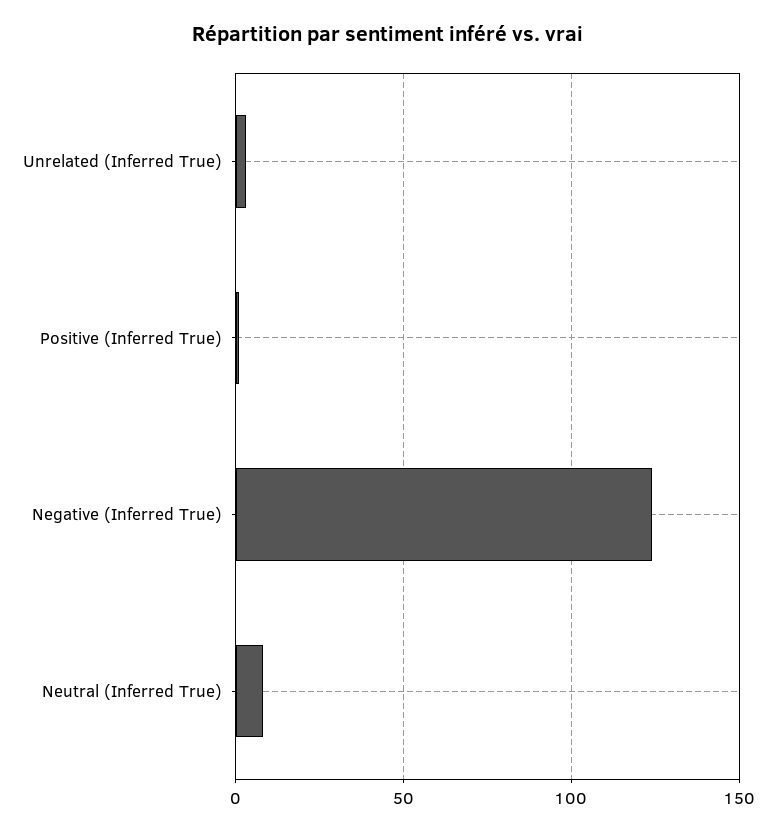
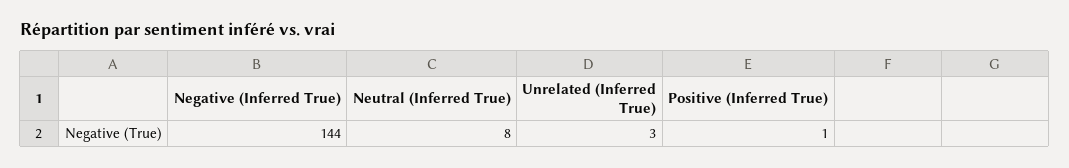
  {
    "Unrelated (Inferred True)": 3,
    "Positive (Inferred True)": 1,
-   "Negative (Inferred True)": 125,
+   "Negative (Inferred True)": 144,
    "Neutral (Inferred True)": 8
  }

